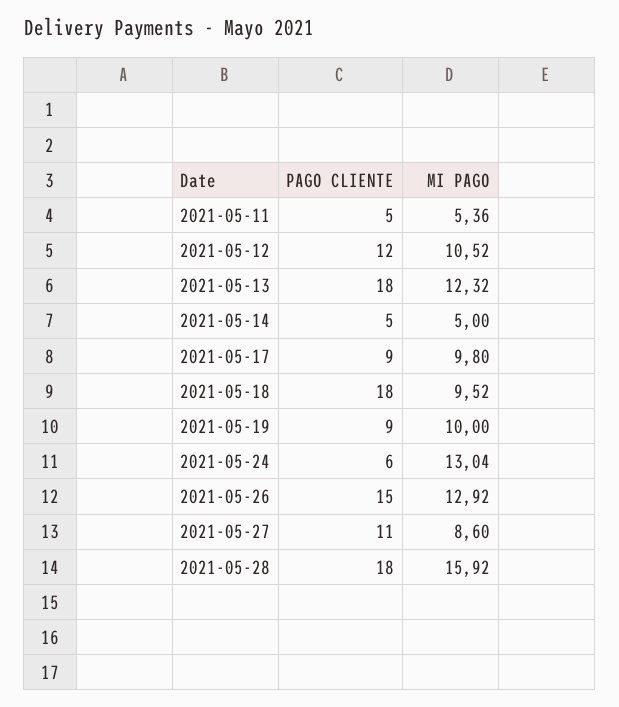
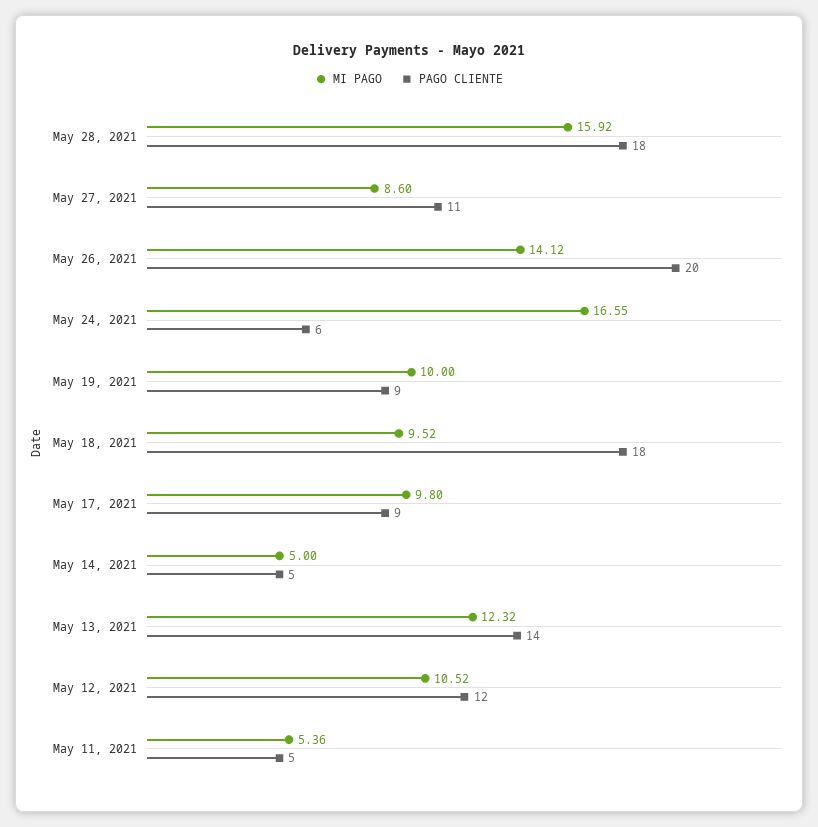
  {
    "PAGO CLIENTE": {
      "2021-05-11": 5,
      "2021-05-12": 12,
-     "2021-05-13": 18,
+     "2021-05-13": 14,
      "2021-05-14": 5,
      "2021-05-17": 9,
      "2021-05-18": 18,
      "2021-05-19": 9,
      "2021-05-24": 6,
-     "2021-05-26": 15,
+     "2021-05-26": 20,
      "2021-05-27": 11,
      "2021-05-28": 18
    },
    "MI PAGO": {
      "2021-05-11": 5.36,
      "2021-05-12": 10.52,
      "2021-05-13": 12.32,
      "2021-05-14": 5,
      "2021-05-17": 9.8,
      "2021-05-18": 9.52,
      "2021-05-19": 10,
-     "2021-05-24": 13.04,
+     "2021-05-24": 16.55,
-     "2021-05-26": 12.92,
+     "2021-05-26": 14.12,
      "2021-05-27": 8.6,
      "2021-05-28": 15.92
    }
  }

